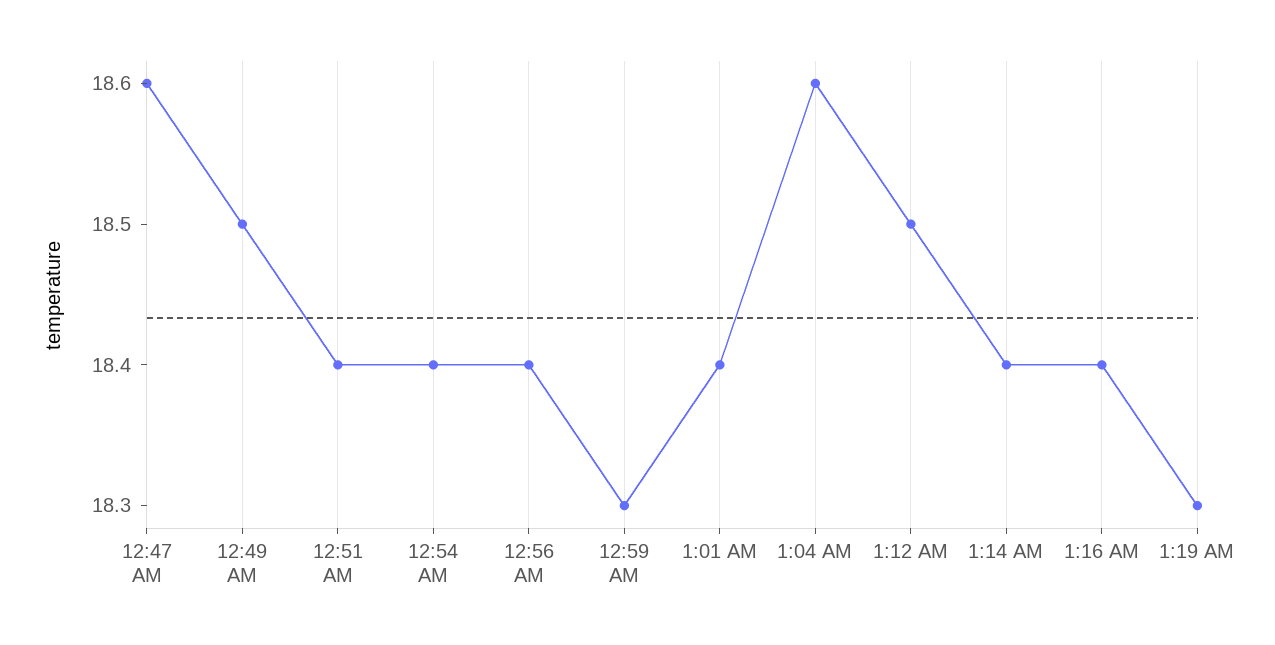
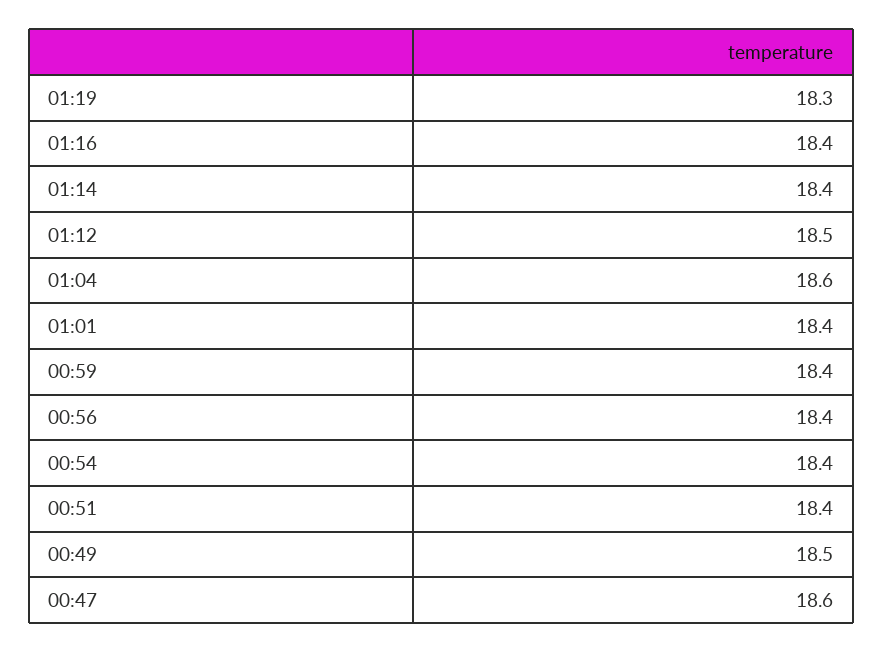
  {
    "12:47 AM": 18.6,
    "12:49 AM": 18.5,
    "12:51 AM": 18.4,
    "12:54 AM": 18.4,
    "12:56 AM": 18.4,
-   "12:59 AM": 18.3,
+   "12:59 AM": 18.4,
    "1:01 AM": 18.4,
    "1:04 AM": 18.6,
    "1:12 AM": 18.5,
    "1:14 AM": 18.4,
    "1:16 AM": 18.4,
    "1:19 AM": 18.3
  }

